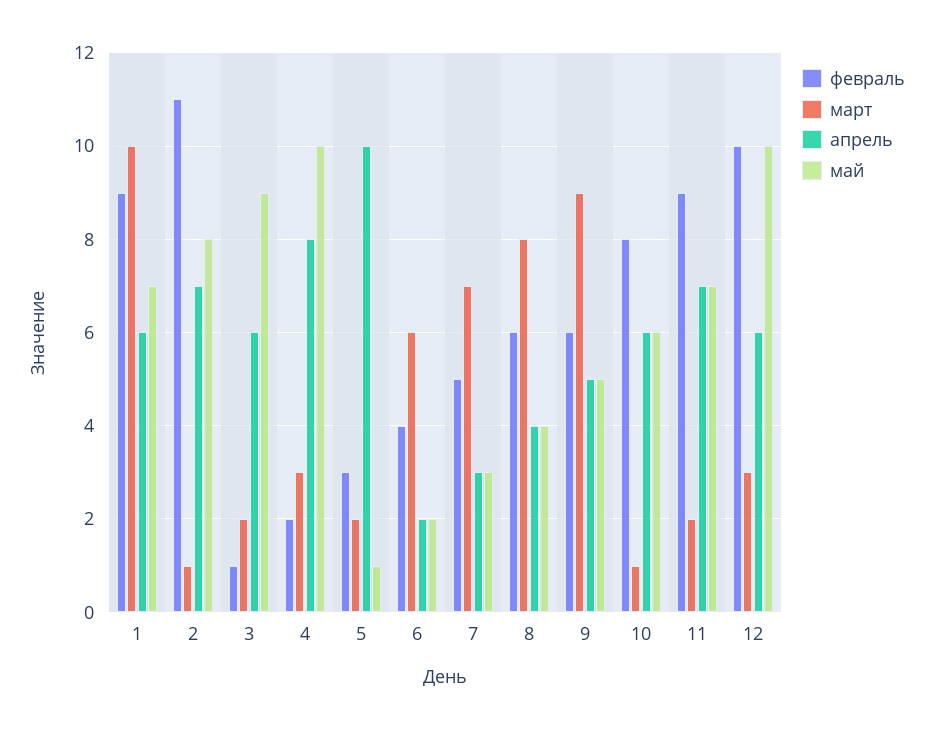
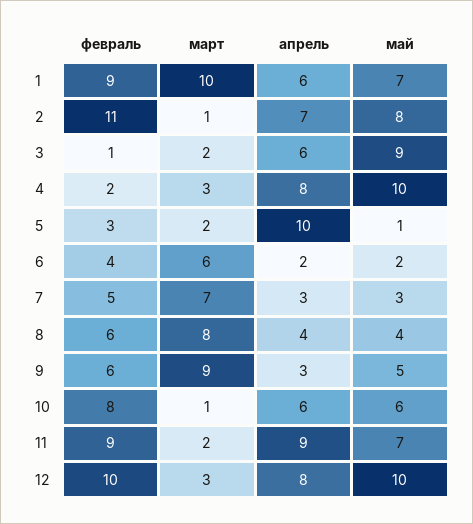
  {
    "февраль": {
      "1": 9,
      "2": 11,
      "3": 1,
      "4": 2,
      "5": 3,
      "6": 4,
      "7": 5,
      "8": 6,
      "9": 6,
      "10": 8,
      "11": 9,
      "12": 10
    },
    "март": {
      "1": 10,
      "2": 1,
      "3": 2,
      "4": 3,
      "5": 2,
      "6": 6,
      "7": 7,
      "8": 8,
      "9": 9,
      "10": 1,
      "11": 2,
      "12": 3
    },
    "апрель": {
      "1": 6,
      "2": 7,
      "3": 6,
      "4": 8,
      "5": 10,
      "6": 2,
      "7": 3,
      "8": 4,
-     "9": 5,
+     "9": 3,
      "10": 6,
-     "11": 7,
+     "11": 9,
-     "12": 6
+     "12": 8
    },
    "май": {
      "1": 7,
      "2": 8,
      "3": 9,
      "4": 10,
      "5": 1,
      "6": 2,
      "7": 3,
      "8": 4,
      "9": 5,
      "10": 6,
      "11": 7,
      "12": 10
    }
  }

